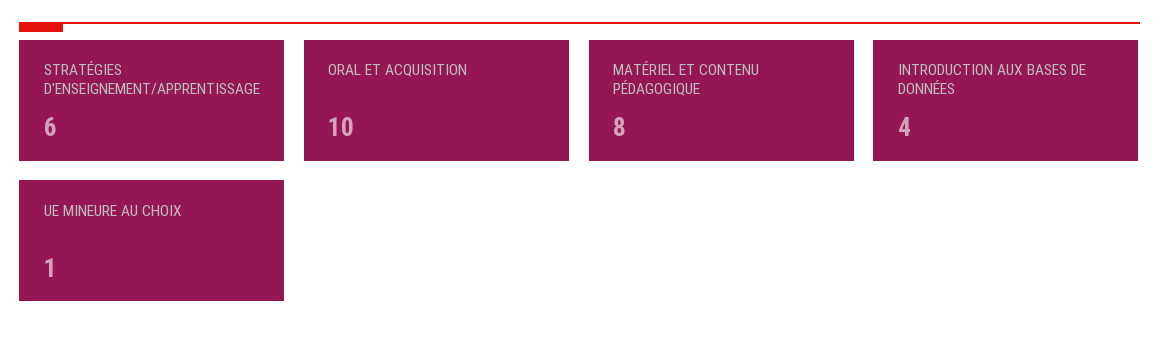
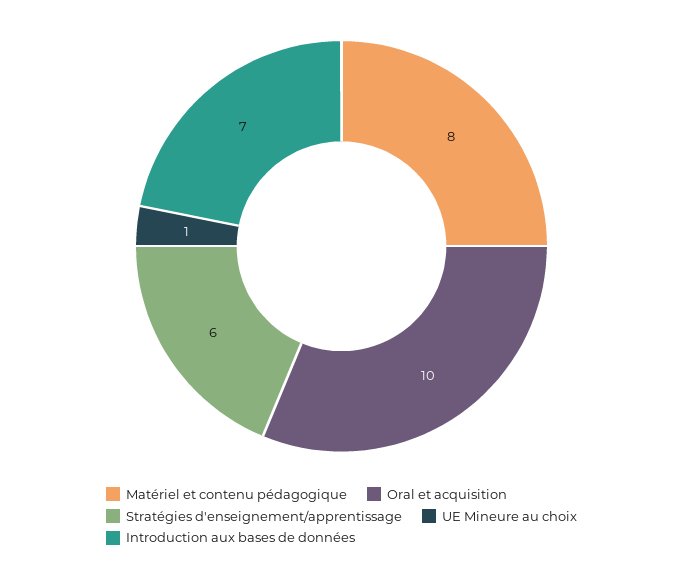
  {
    "STRATÉGIES D'ENSEIGNEMENT/APPRENTISSAGE": 6,
    "ORAL ET ACQUISITION": 10,
    "MATÉRIEL ET CONTENU PÉDAGOGIQUE": 8,
-   "INTRODUCTION AUX BASES DE DONNÉES": 4,
+   "INTRODUCTION AUX BASES DE DONNÉES": 7,
    "UE MINEURE AU CHOIX": 1
  }

